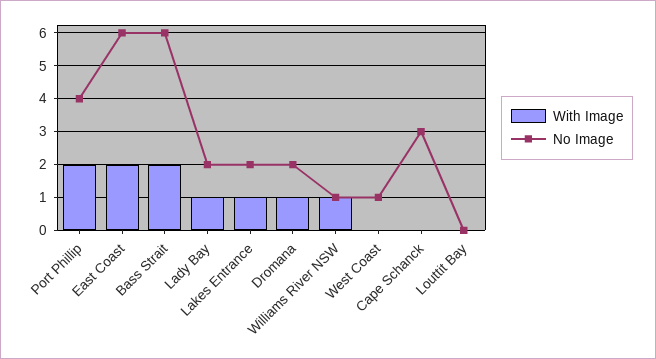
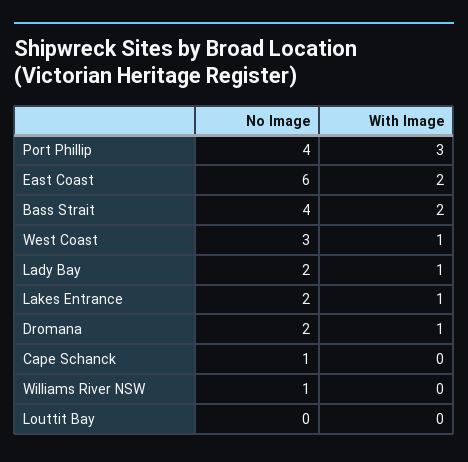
  {
    "With Image": {
-     "Port Phillip": 2,
+     "Port Phillip": 3,
      "East Coast": 2,
      "Bass Strait": 2,
      "Lady Bay": 1,
      "Lakes Entrance": 1,
      "Dromana": 1,
-     "Williams River NSW": 1,
+     "Williams River NSW": 0,
-     "West Coast": 0,
+     "West Coast": 1,
      "Cape Schanck": 0,
      "Louttit Bay": 0
    },
    "No Image": {
      "Port Phillip": 4,
      "East Coast": 6,
-     "Bass Strait": 6,
+     "Bass Strait": 4,
      "Lady Bay": 2,
      "Lakes Entrance": 2,
      "Dromana": 2,
      "Williams River NSW": 1,
-     "West Coast": 1,
+     "West Coast": 3,
-     "Cape Schanck": 3,
+     "Cape Schanck": 1,
      "Louttit Bay": 0
    }
  }

